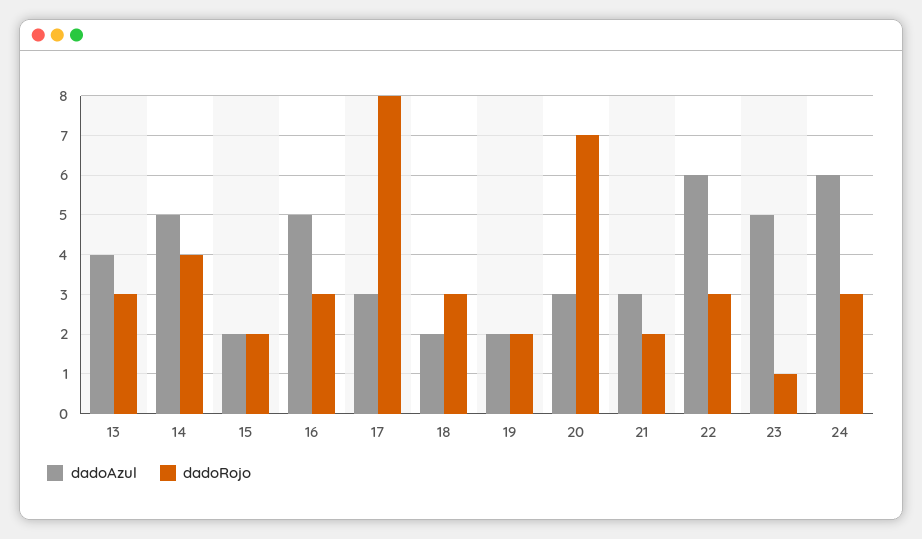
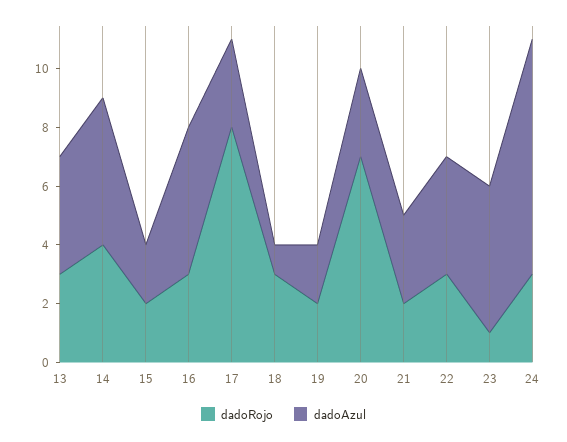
  {
    "dadoAzul": {
      "13": 4,
      "14": 5,
      "15": 2,
      "16": 5,
      "17": 3,
-     "18": 2,
+     "18": 1,
      "19": 2,
      "20": 3,
      "21": 3,
-     "22": 6,
+     "22": 4,
      "23": 5,
-     "24": 6
+     "24": 8
    },
    "dadoRojo": {
      "13": 3,
      "14": 4,
      "15": 2,
      "16": 3,
      "17": 8,
      "18": 3,
      "19": 2,
      "20": 7,
      "21": 2,
      "22": 3,
      "23": 1,
      "24": 3
    }
  }

